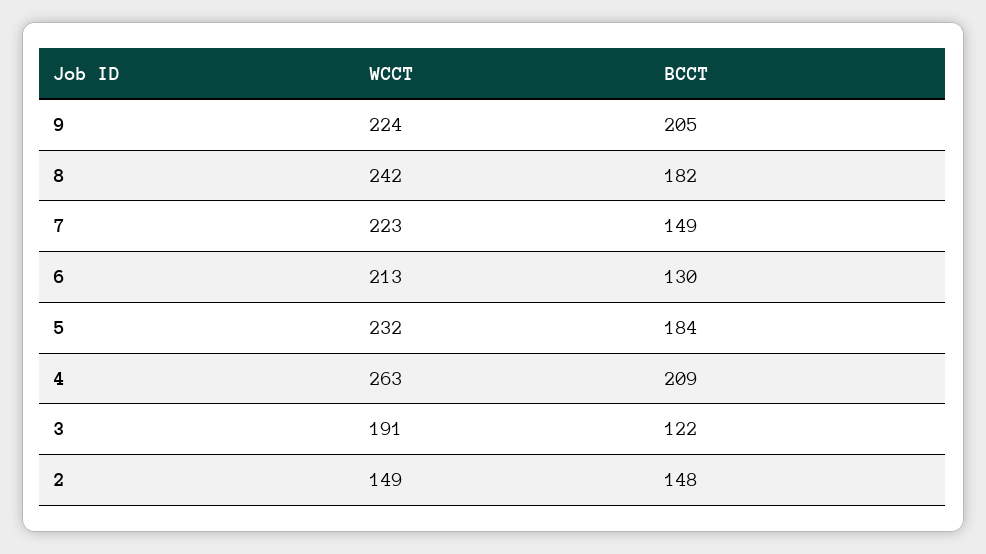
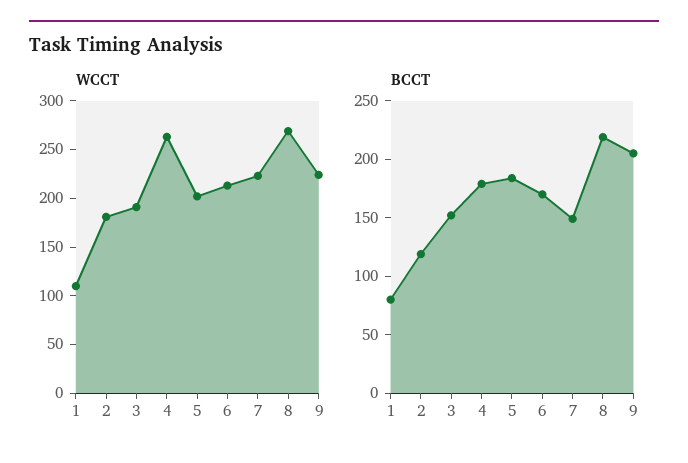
  {
    "WCCT": {
      "9": 224,
-     "8": 242,
+     "8": 270,
      "7": 223,
      "6": 213,
-     "5": 232,
+     "5": 200,
      "4": 263,
      "3": 191,
-     "2": 149
+     "2": 180,
+     "1": 110
    },
    "BCCT": {
      "9": 205,
-     "8": 182,
+     "8": 220,
      "7": 149,
-     "6": 130,
+     "6": 170,
      "5": 184,
-     "4": 209,
+     "4": 180,
-     "3": 122,
+     "3": 150,
-     "2": 148
+     "2": 120,
+     "1": 80
    }
  }

